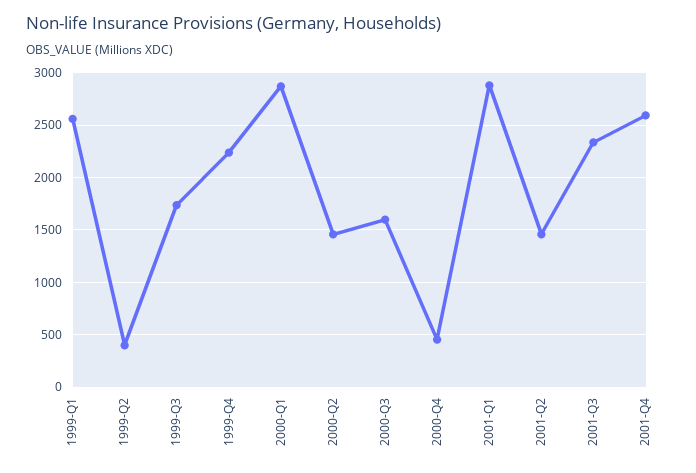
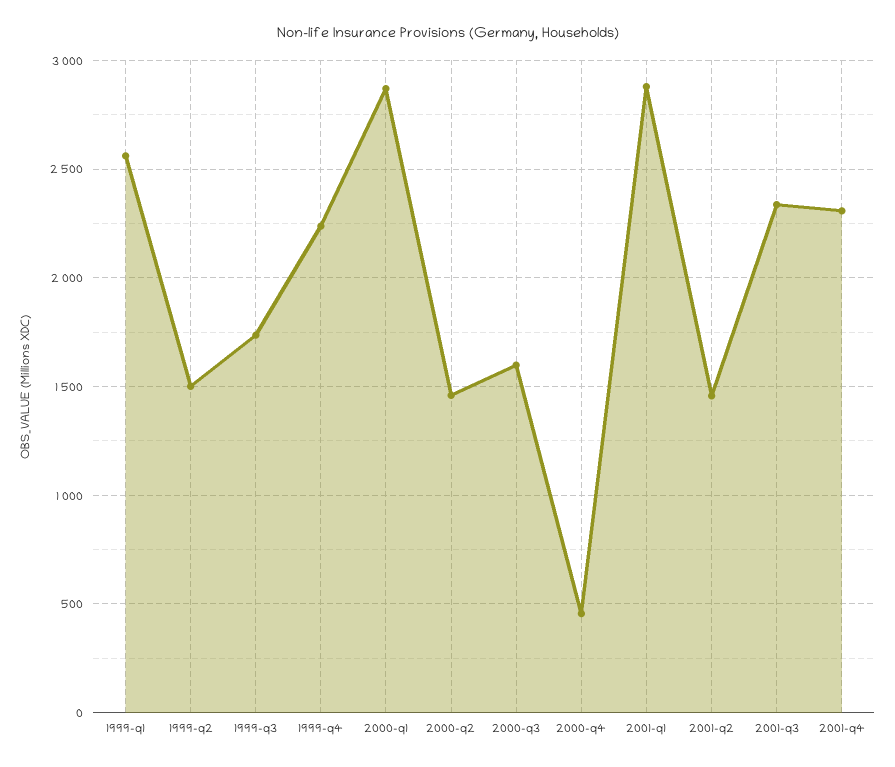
  {
    "1999-Q1": 2550,
-   "1999-Q2": 400,
+   "1999-Q2": 1500,
    "1999-Q3": 1750,
    "1999-Q4": 2250,
    "2000-Q1": 2850,
    "2000-Q2": 1450,
    "2000-Q3": 1600,
    "2000-Q4": 450,
    "2001-Q1": 2900,
    "2001-Q2": 1450,
    "2001-Q3": 2350,
-   "2001-Q4": 2600
+   "2001-Q4": 2300
  }

